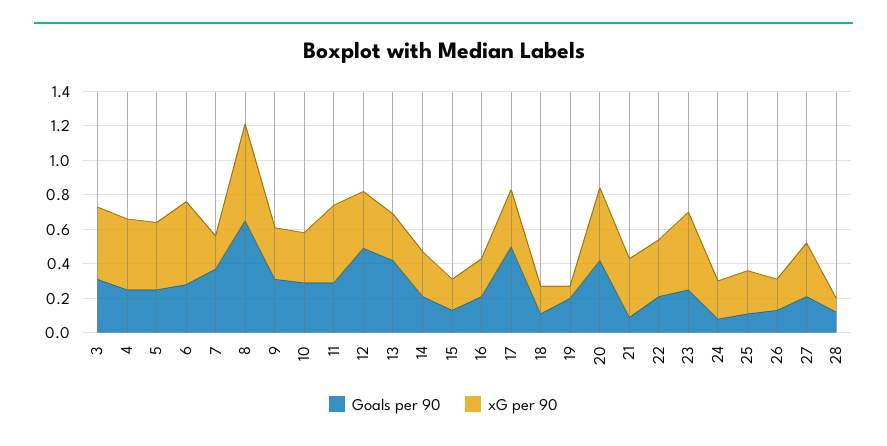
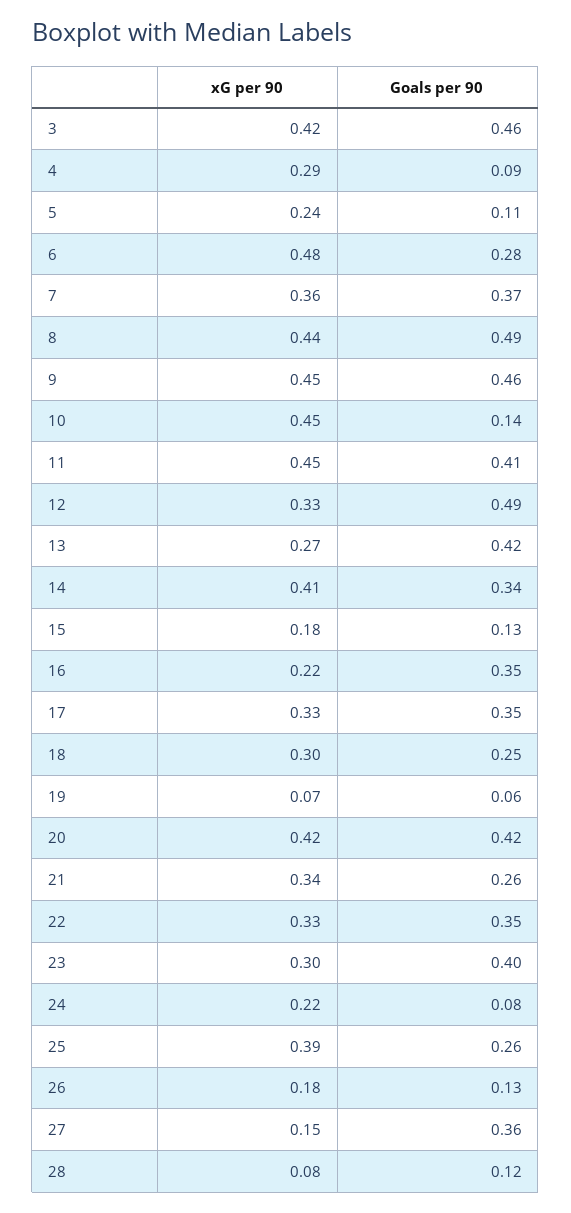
  {
    "Goals per 90": {
-     "3": 0.3,
+     "3": 0.46,
-     "4": 0.25,
+     "4": 0.09,
-     "5": 0.25,
+     "5": 0.11,
      "6": 0.28,
      "7": 0.37,
-     "8": 0.65,
+     "8": 0.49,
-     "9": 0.3,
+     "9": 0.46,
-     "10": 0.3,
+     "10": 0.14,
-     "11": 0.3,
+     "11": 0.41,
      "12": 0.49,
      "13": 0.42,
-     "14": 0.2,
+     "14": 0.34,
      "15": 0.13,
-     "16": 0.2,
+     "16": 0.35,
-     "17": 0.5,
+     "17": 0.35,
-     "18": 0.1,
+     "18": 0.25,
-     "19": 0.2,
+     "19": 0.06,
      "20": 0.42,
-     "21": 0.1,
+     "21": 0.26,
-     "22": 0.2,
+     "22": 0.35,
-     "23": 0.25,
+     "23": 0.4,
      "24": 0.08,
-     "25": 0.1,
+     "25": 0.26,
      "26": 0.13,
-     "27": 0.2,
+     "27": 0.36,
      "28": 0.12
    },
    "xG per 90": {
      "3": 0.42,
-     "4": 0.4,
+     "4": 0.29,
-     "5": 0.4,
+     "5": 0.24,
      "6": 0.48,
-     "7": 0.2,
+     "7": 0.36,
-     "8": 0.55,
+     "8": 0.44,
-     "9": 0.3,
+     "9": 0.45,
-     "10": 0.3,
+     "10": 0.45,
      "11": 0.45,
      "12": 0.33,
      "13": 0.27,
-     "14": 0.25,
+     "14": 0.41,
      "15": 0.18,
      "16": 0.22,
      "17": 0.33,
-     "18": 0.15,
+     "18": 0.3,
      "19": 0.07,
      "20": 0.42,
      "21": 0.34,
      "22": 0.33,
-     "23": 0.45,
+     "23": 0.3,
      "24": 0.22,
-     "25": 0.25,
+     "25": 0.39,
      "26": 0.18,
-     "27": 0.3,
+     "27": 0.15,
      "28": 0.08
    }
  }

